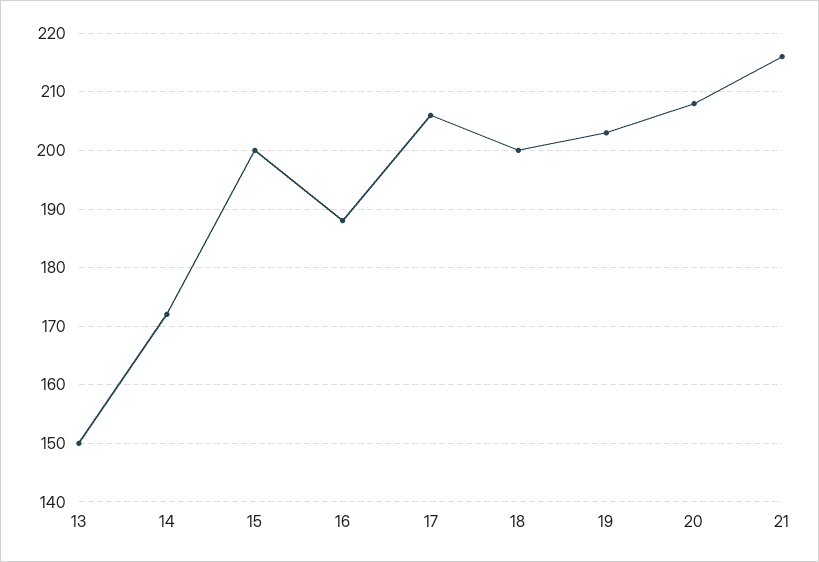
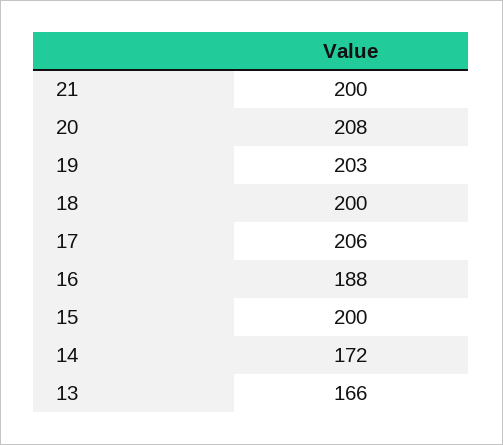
  {
-   "13": 150,
+   "13": 166,
    "14": 172,
    "15": 200,
    "16": 188,
    "17": 206,
    "18": 200,
    "19": 203,
    "20": 208,
-   "21": 215
+   "21": 200
  }

